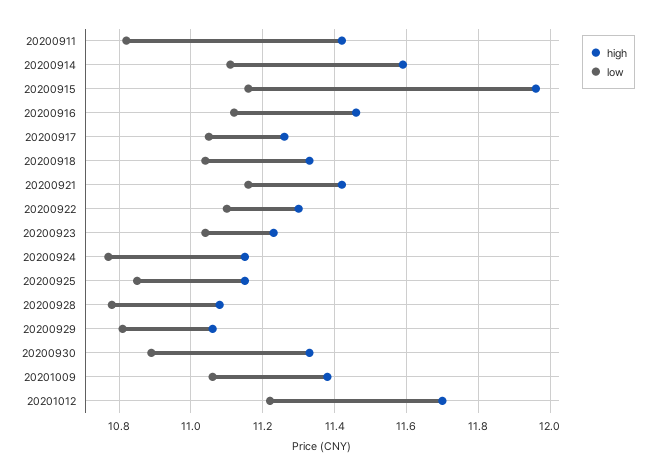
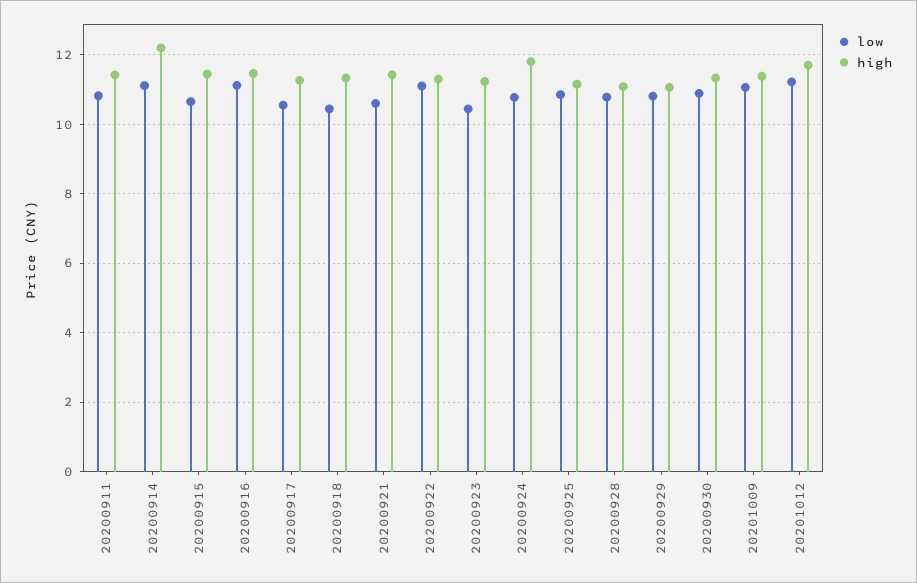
  {
    "high": {
      "20200911": 11.4,
-     "20200914": 11.6,
+     "20200914": 12.2,
-     "20200915": 11.95,
+     "20200915": 11.4,
      "20200916": 11.45,
      "20200917": 11.25,
      "20200918": 11.35,
      "20200921": 11.4,
      "20200922": 11.3,
      "20200923": 11.25,
-     "20200924": 11.15,
+     "20200924": 11.8,
      "20200925": 11.15,
      "20200928": 11.1,
      "20200929": 11.05,
      "20200930": 11.35,
      "20201009": 11.4,
      "20201012": 11.7
    },
    "low": {
      "20200911": 10.8,
      "20200914": 11.1,
-     "20200915": 11.15,
+     "20200915": 10.6,
      "20200916": 11.1,
-     "20200917": 11.05,
+     "20200917": 10.6,
-     "20200918": 11.05,
+     "20200918": 10.4,
-     "20200921": 11.15,
+     "20200921": 10.6,
      "20200922": 11.1,
-     "20200923": 11.05,
+     "20200923": 10.4,
      "20200924": 10.75,
      "20200925": 10.85,
      "20200928": 10.8,
      "20200929": 10.8,
      "20200930": 10.9,
      "20201009": 11.05,
      "20201012": 11.2
    }
  }

